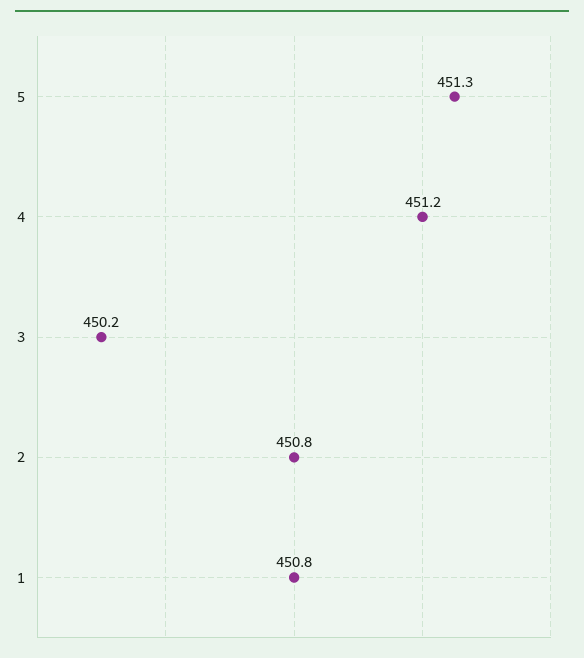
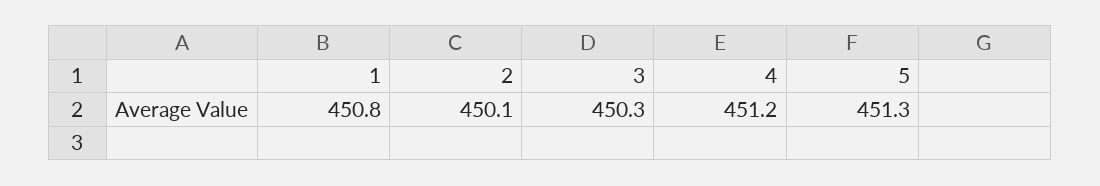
  {
    "5": 451.3,
    "4": 451.2,
-   "3": 450.2,
+   "3": 450.3,
-   "2": 450.8,
+   "2": 450.1,
    "1": 450.8
  }

